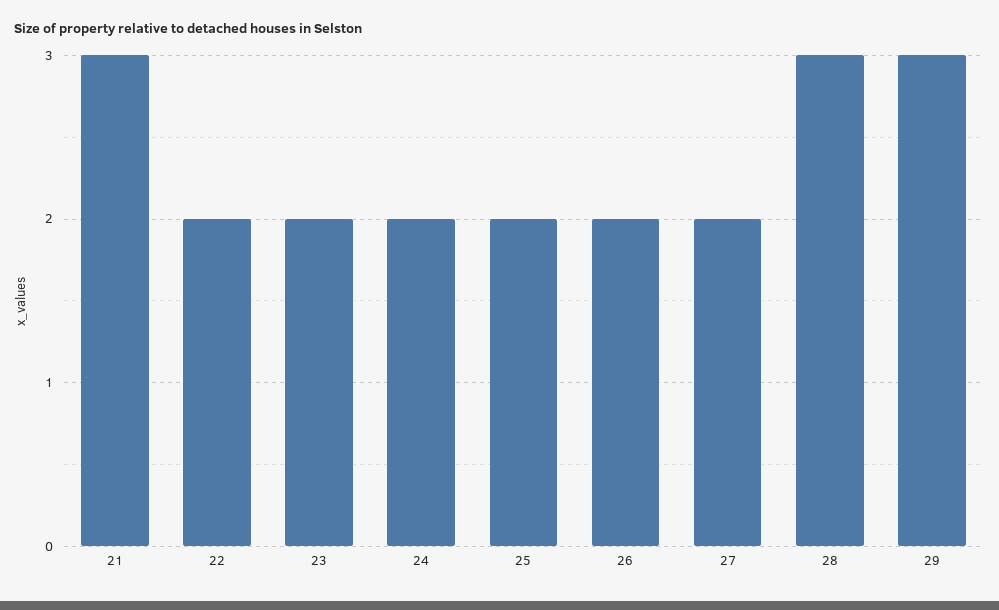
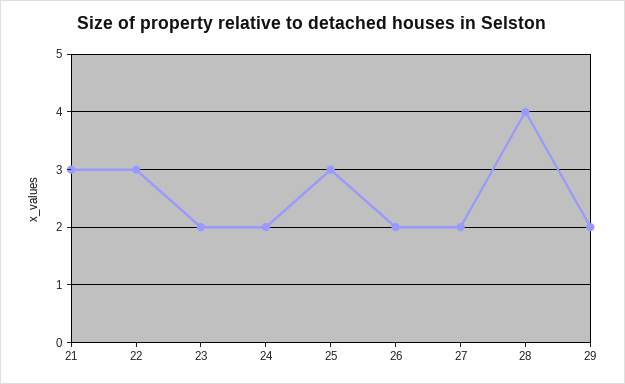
  {
    "21": 3,
-   "22": 2,
+   "22": 3,
    "23": 2,
    "24": 2,
-   "25": 2,
+   "25": 3,
    "26": 2,
    "27": 2,
-   "28": 3,
+   "28": 4,
-   "29": 3
+   "29": 2
  }

